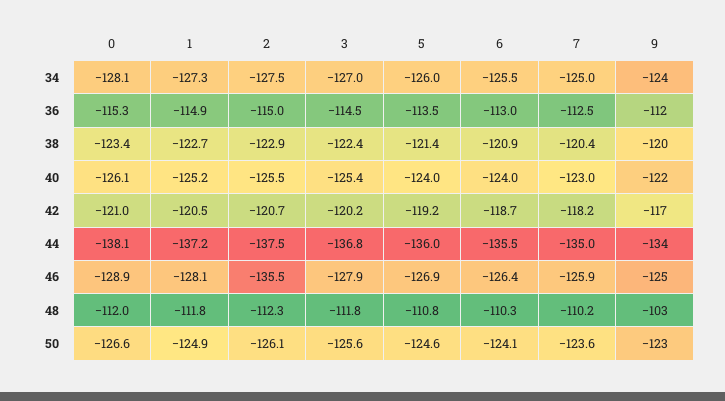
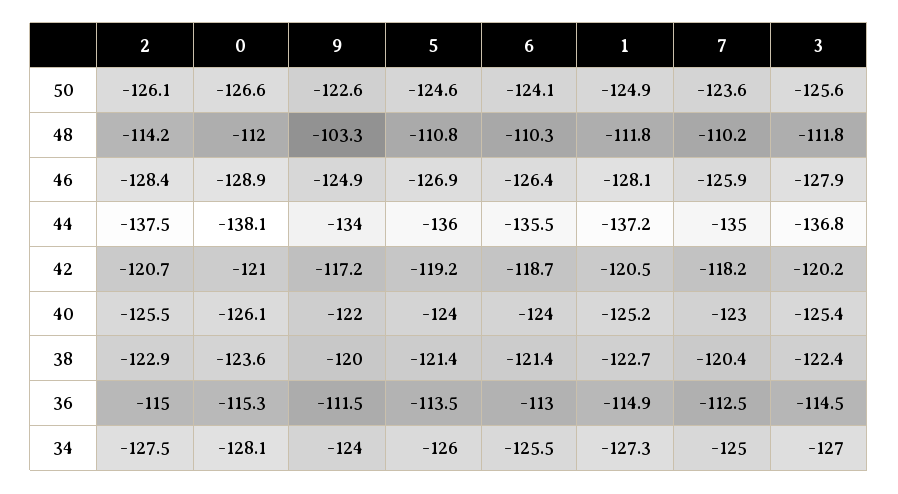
  {
    "0": {
      "34": -128.1,
      "36": -115.3,
-     "38": -123.4,
+     "38": -123.6,
      "40": -126.1,
      "42": -121,
      "44": -138.1,
      "46": -128.9,
      "48": -112,
      "50": -126.6
    },
    "1": {
      "34": -127.3,
      "36": -114.9,
      "38": -122.7,
      "40": -125.2,
      "42": -120.5,
      "44": -137.2,
      "46": -128.1,
      "48": -111.8,
      "50": -124.9
    },
    "2": {
      "34": -127.5,
      "36": -115,
      "38": -122.9,
      "40": -125.5,
      "42": -120.7,
      "44": -137.5,
-     "46": -135.5,
+     "46": -128.4,
-     "48": -112.3,
+     "48": -114.2,
      "50": -126.1
    },
    "3": {
      "34": -127,
      "36": -114.5,
      "38": -122.4,
      "40": -125.4,
      "42": -120.2,
      "44": -136.8,
      "46": -127.9,
      "48": -111.8,
      "50": -125.6
    },
    "5": {
      "34": -126,
      "36": -113.5,
      "38": -121.4,
      "40": -124,
      "42": -119.2,
      "44": -136,
      "46": -126.9,
      "48": -110.8,
      "50": -124.6
    },
    "6": {
      "34": -125.5,
      "36": -113,
-     "38": -120.9,
+     "38": -121.4,
      "40": -124,
      "42": -118.7,
      "44": -135.5,
      "46": -126.4,
      "48": -110.3,
      "50": -124.1
    },
    "7": {
      "34": -125,
      "36": -112.5,
      "38": -120.4,
      "40": -123,
      "42": -118.2,
      "44": -135,
      "46": -125.9,
      "48": -110.2,
      "50": -123.6
    },
    "9": {
      "34": -124,
      "36": -111.5,
      "38": -120,
      "40": -122,
      "42": -117.2,
      "44": -134,
      "46": -124.9,
      "48": -103.3,
      "50": -122.6
    }
  }

